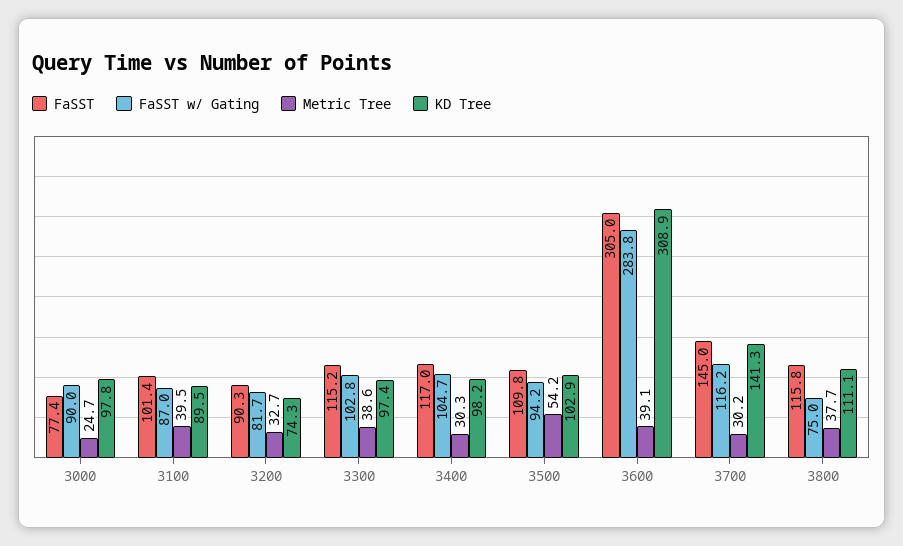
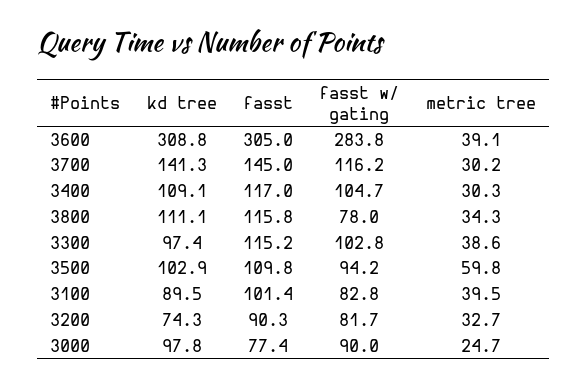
  {
    "FaSST": {
      "3000": 77.4,
      "3100": 101.4,
      "3200": 90.3,
      "3300": 115.2,
      "3400": 117,
      "3500": 109.8,
      "3600": 305,
      "3700": 145,
      "3800": 115.8
    },
    "FaSST w/ Gating": {
      "3000": 90,
-     "3100": 87,
+     "3100": 82.8,
      "3200": 81.7,
      "3300": 102.8,
      "3400": 104.7,
      "3500": 94.2,
      "3600": 283.8,
      "3700": 116.2,
-     "3800": 75
+     "3800": 78
    },
    "Metric Tree": {
      "3000": 24.7,
      "3100": 39.5,
      "3200": 32.7,
      "3300": 38.6,
      "3400": 30.3,
-     "3500": 54.2,
+     "3500": 59.8,
      "3600": 39.1,
      "3700": 30.2,
-     "3800": 37.7
+     "3800": 34.3
    },
    "KD Tree": {
      "3000": 97.8,
      "3100": 89.5,
      "3200": 74.3,
      "3300": 97.4,
-     "3400": 98.2,
+     "3400": 109.1,
      "3500": 102.9,
-     "3600": 308.9,
+     "3600": 308.8,
      "3700": 141.3,
      "3800": 111.1
    }
  }

